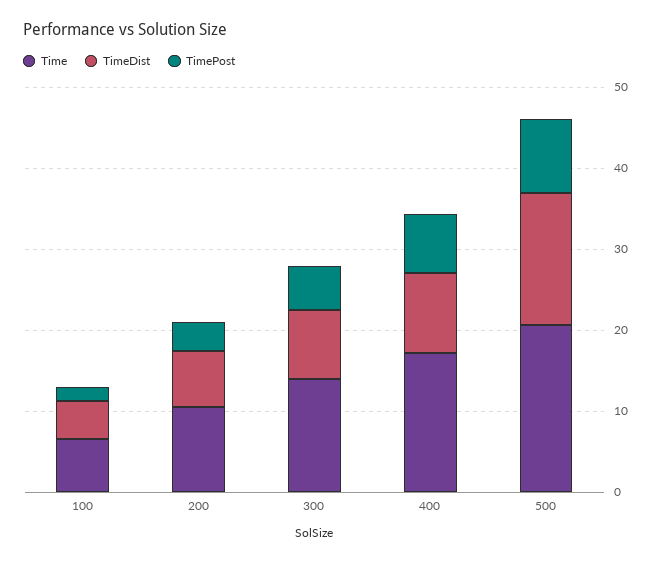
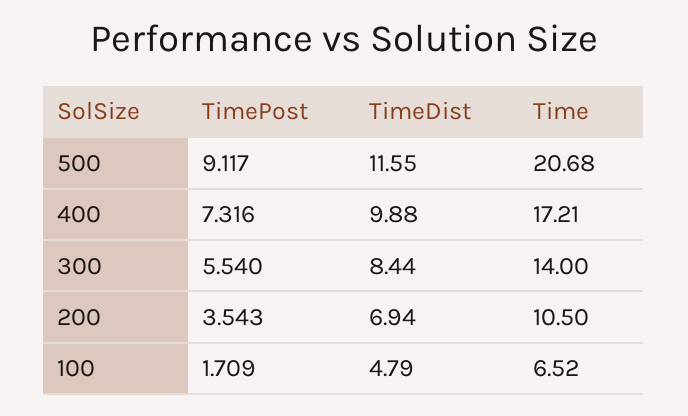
  {
    "Time": {
      "100": 6.52,
      "200": 10.5,
      "300": 14,
      "400": 17.21,
      "500": 20.68
    },
    "TimeDist": {
      "100": 4.79,
      "200": 6.94,
      "300": 8.44,
      "400": 9.88,
-     "500": 16
+     "500": 11.55
    },
    "TimePost": {
      "100": 1.709,
      "200": 3.543,
      "300": 5.54,
      "400": 7.316,
      "500": 9.117
    }
  }

